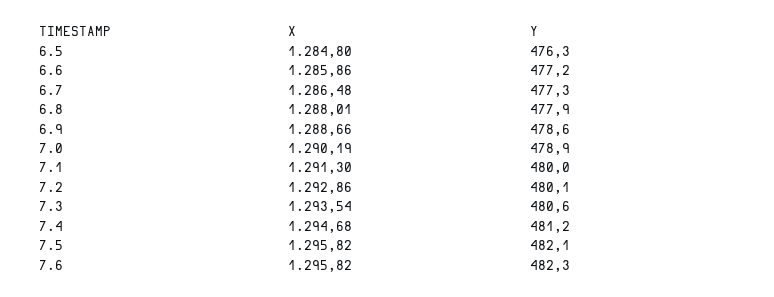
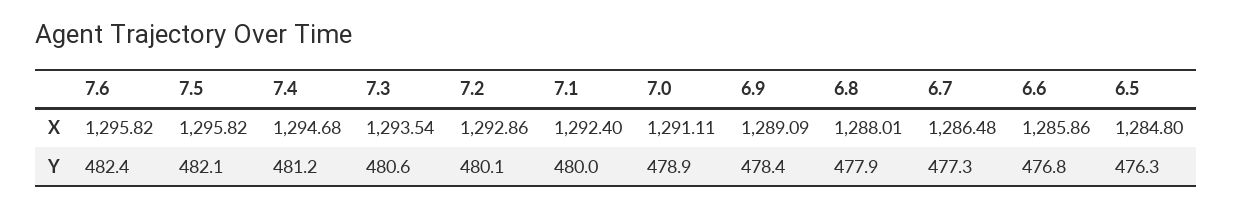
  {
    "X": {
      "6.5": 1284.8,
      "6.6": 1285.86,
      "6.7": 1286.48,
      "6.8": 1288.01,
-     "6.9": 1288.66,
+     "6.9": 1289.09,
-     "7.0": 1290.19,
+     "7.0": 1291.11,
-     "7.1": 1291.3,
+     "7.1": 1292.4,
      "7.2": 1292.86,
      "7.3": 1293.54,
      "7.4": 1294.68,
      "7.5": 1295.82,
      "7.6": 1295.82
    },
    "Y": {
      "6.5": 476.3,
-     "6.6": 477.2,
+     "6.6": 476.8,
      "6.7": 477.3,
      "6.8": 477.9,
-     "6.9": 478.6,
+     "6.9": 478.4,
      "7.0": 478.9,
      "7.1": 480,
      "7.2": 480.1,
      "7.3": 480.6,
      "7.4": 481.2,
      "7.5": 482.1,
-     "7.6": 482.3
+     "7.6": 482.4
    }
  }

